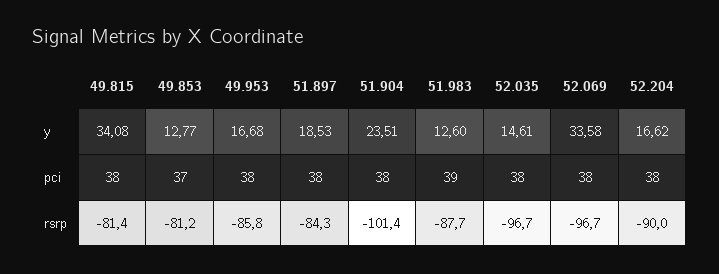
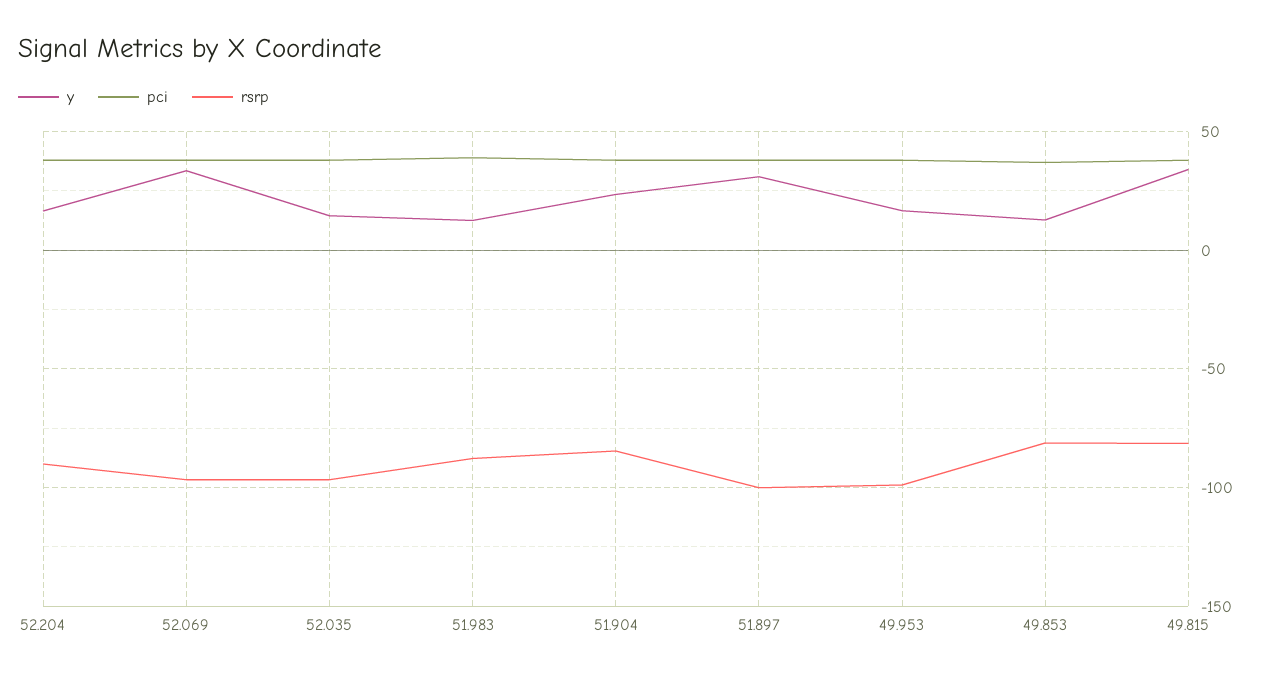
  {
    "y": {
      "49.815": 34.08,
      "49.853": 12.77,
      "49.953": 16.68,
-     "51.897": 18.53,
+     "51.897": 30,
      "51.904": 23.51,
      "51.983": 12.6,
      "52.035": 14.61,
      "52.069": 33.58,
      "52.204": 16.62
    },
    "pci": {
      "49.815": 38,
      "49.853": 37,
      "49.953": 38,
      "51.897": 38,
      "51.904": 38,
      "51.983": 39,
      "52.035": 38,
      "52.069": 38,
      "52.204": 38
    },
    "rsrp": {
      "49.815": -81.4,
      "49.853": -81.2,
-     "49.953": -85.8,
+     "49.953": -100,
-     "51.897": -84.3,
+     "51.897": -100,
-     "51.904": -101.4,
+     "51.904": -85,
      "51.983": -87.7,
      "52.035": -96.7,
      "52.069": -96.7,
      "52.204": -90
    }
  }

